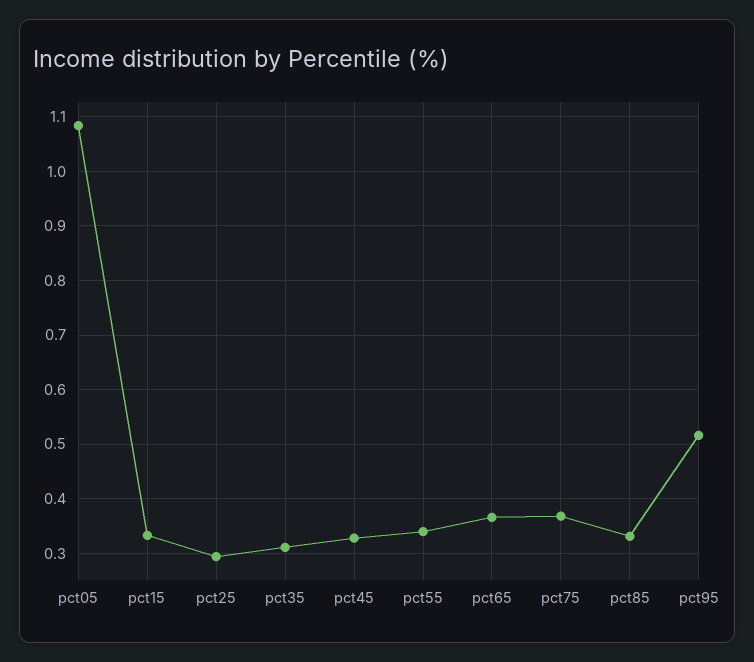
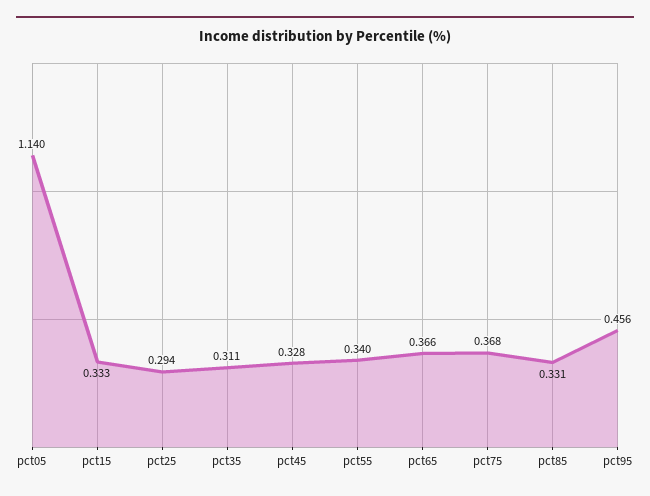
  {
-   "pct05": 1.08,
+   "pct05": 1.14,
    "pct15": 0.333,
    "pct25": 0.294,
    "pct35": 0.311,
    "pct45": 0.328,
    "pct55": 0.34,
    "pct65": 0.366,
    "pct75": 0.368,
    "pct85": 0.331,
-   "pct95": 0.52
+   "pct95": 0.456
  }

